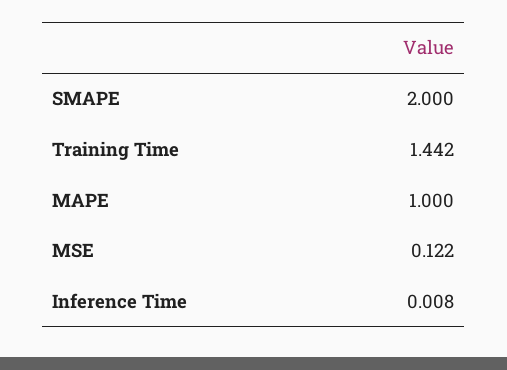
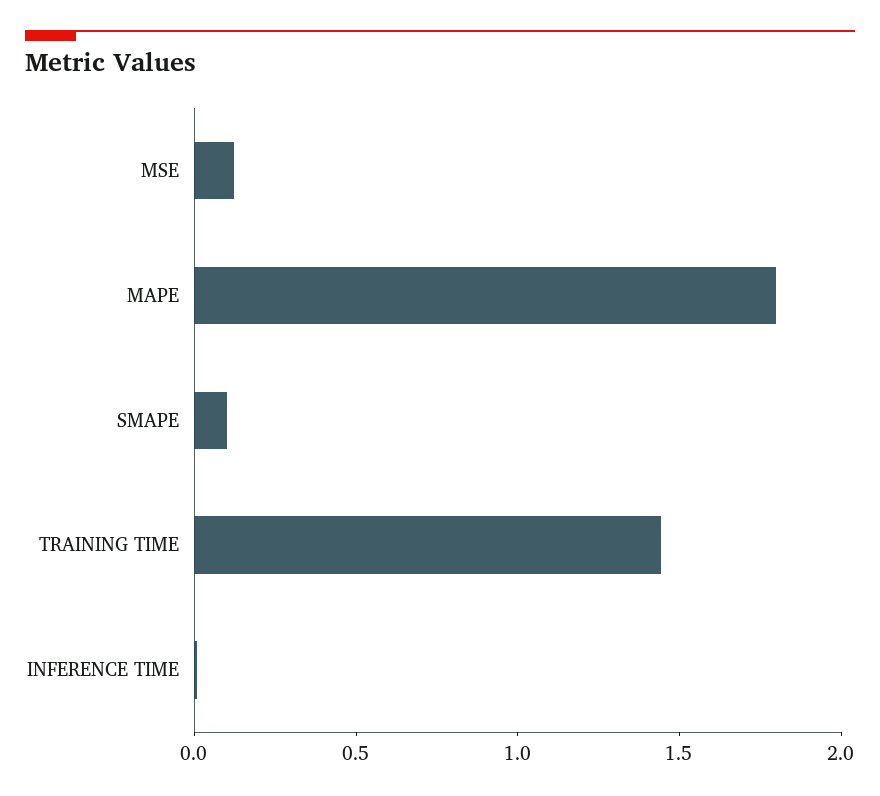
  {
-   "SMAPE": 2,
+   "SMAPE": 0.1,
    "Training Time": 1.442,
-   "MAPE": 1,
+   "MAPE": 1.8,
    "MSE": 0.122,
    "Inference Time": 0.008
  }

